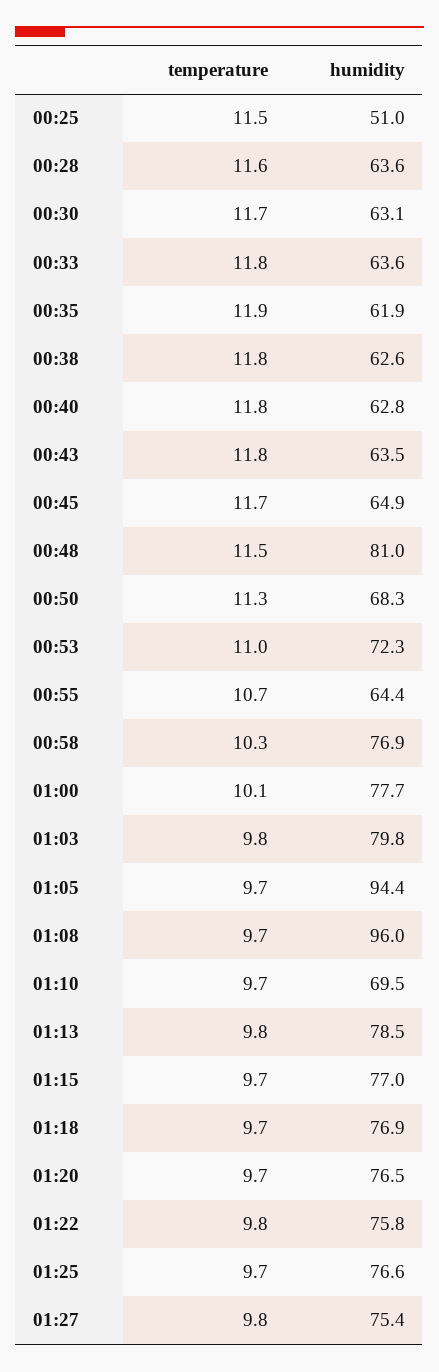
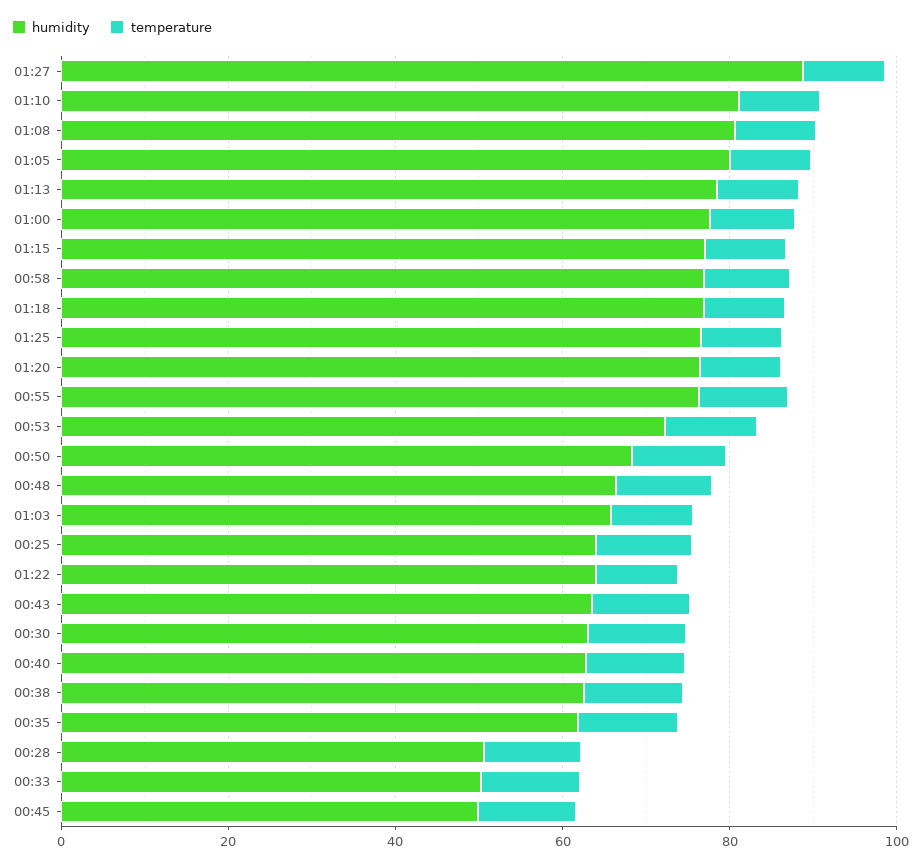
  {
    "temperature": {
      "00:25": 11.5,
      "00:28": 11.6,
      "00:30": 11.7,
      "00:33": 11.8,
      "00:35": 11.9,
      "00:38": 11.8,
      "00:40": 11.8,
      "00:43": 11.8,
      "00:45": 11.7,
      "00:48": 11.5,
      "00:50": 11.3,
      "00:53": 11,
      "00:55": 10.7,
      "00:58": 10.3,
      "01:00": 10.1,
      "01:03": 9.8,
      "01:05": 9.7,
      "01:08": 9.7,
      "01:10": 9.7,
      "01:13": 9.8,
      "01:15": 9.7,
      "01:18": 9.7,
      "01:20": 9.7,
      "01:22": 9.8,
      "01:25": 9.7,
      "01:27": 9.8
    },
    "humidity": {
-     "00:25": 51,
+     "00:25": 65,
-     "00:28": 63.6,
+     "00:28": 50,
      "00:30": 63.1,
-     "00:33": 63.6,
+     "00:33": 50,
      "00:35": 61.9,
      "00:38": 62.6,
      "00:40": 62.8,
      "00:43": 63.5,
-     "00:45": 64.9,
+     "00:45": 50,
-     "00:48": 81,
+     "00:48": 65,
      "00:50": 68.3,
      "00:53": 72.3,
-     "00:55": 64.4,
+     "00:55": 75,
      "00:58": 76.9,
      "01:00": 77.7,
-     "01:03": 79.8,
+     "01:03": 65,
-     "01:05": 94.4,
+     "01:05": 80,
-     "01:08": 96,
+     "01:08": 80,
-     "01:10": 69.5,
+     "01:10": 80,
      "01:13": 78.5,
      "01:15": 77,
      "01:18": 76.9,
      "01:20": 76.5,
-     "01:22": 75.8,
+     "01:22": 65,
      "01:25": 76.6,
-     "01:27": 75.4
+     "01:27": 90
    }
  }

